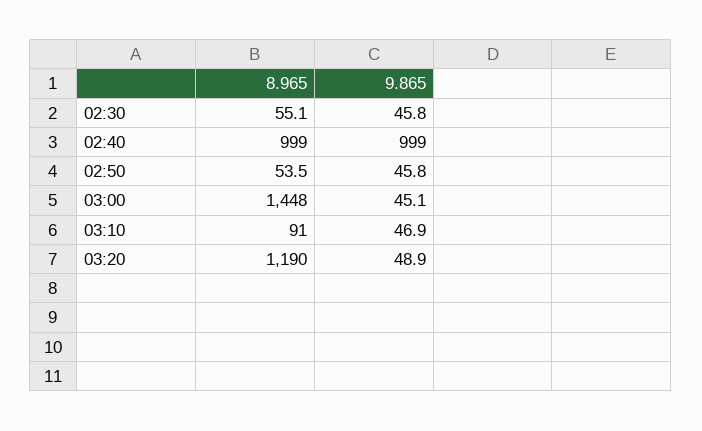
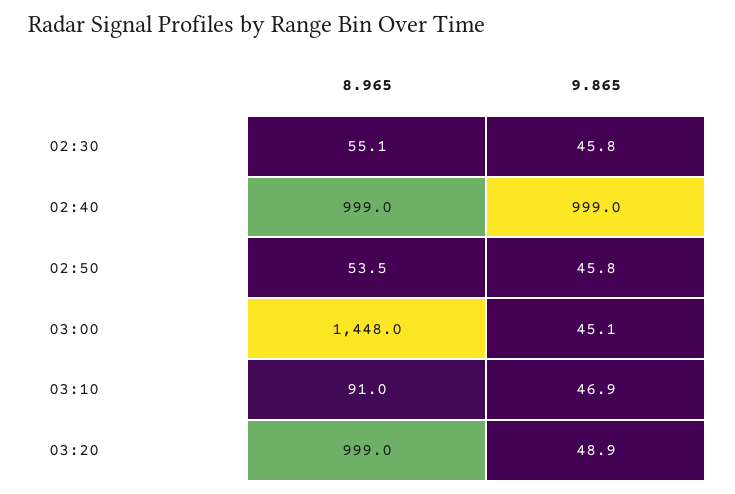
  {
    "8.965": {
      "02:30": 55.1,
      "02:40": 999,
      "02:50": 53.5,
      "03:00": 1448,
      "03:10": 91,
-     "03:20": 1190
+     "03:20": 999
    },
    "9.865": {
      "02:30": 45.8,
      "02:40": 999,
      "02:50": 45.8,
      "03:00": 45.1,
      "03:10": 46.9,
      "03:20": 48.9
    }
  }

